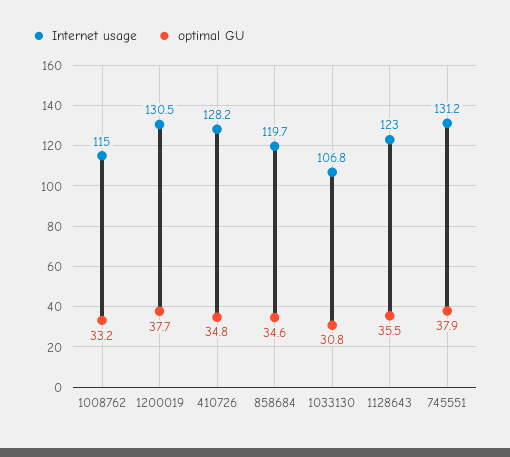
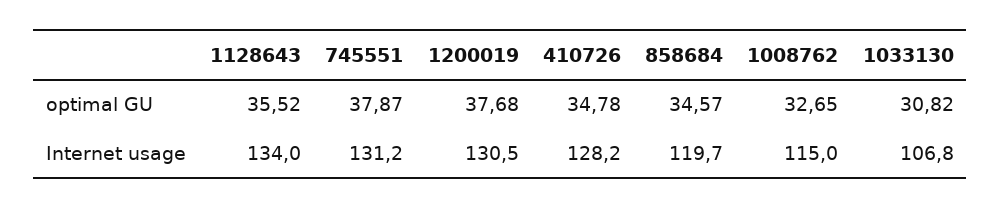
  {
    "Internet usage": {
      "1008762": 115,
      "1200019": 130.5,
      "410726": 128.2,
      "858684": 119.7,
      "1033130": 106.8,
-     "1128643": 123,
+     "1128643": 134,
      "745551": 131.2
    },
    "optimal GU": {
-     "1008762": 33.2,
+     "1008762": 32.65,
      "1200019": 37.68,
      "410726": 34.78,
      "858684": 34.57,
      "1033130": 30.82,
      "1128643": 35.52,
      "745551": 37.87
    }
  }

